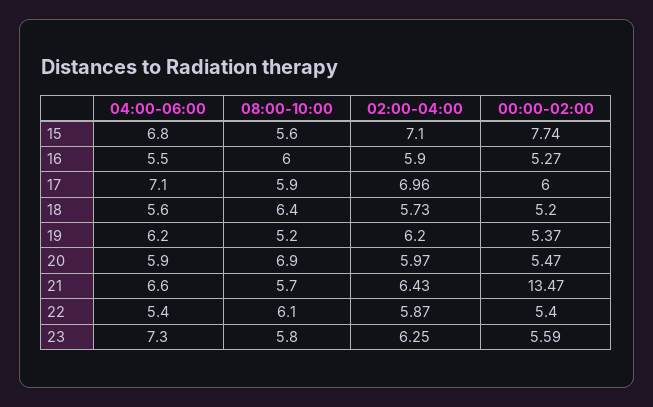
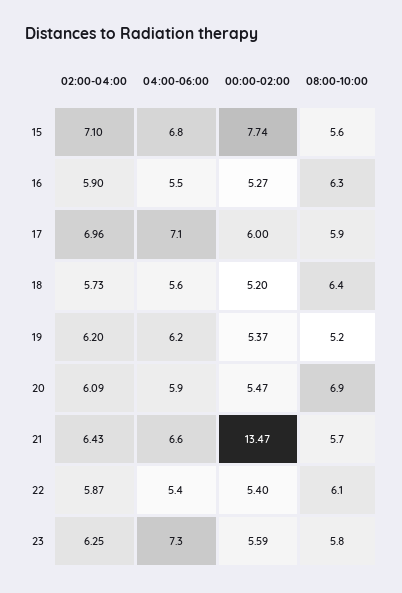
  {
    "04:00-06:00": {
      "15": 6.8,
      "16": 5.5,
      "17": 7.1,
      "18": 5.6,
      "19": 6.2,
      "20": 5.9,
      "21": 6.6,
      "22": 5.4,
      "23": 7.3
    },
    "08:00-10:00": {
      "15": 5.6,
-     "16": 6,
+     "16": 6.3,
      "17": 5.9,
      "18": 6.4,
      "19": 5.2,
      "20": 6.9,
      "21": 5.7,
      "22": 6.1,
      "23": 5.8
    },
    "02:00-04:00": {
      "15": 7.1,
      "16": 5.9,
      "17": 6.96,
      "18": 5.73,
      "19": 6.2,
-     "20": 5.97,
+     "20": 6.09,
      "21": 6.43,
      "22": 5.87,
      "23": 6.25
    },
    "00:00-02:00": {
      "15": 7.74,
      "16": 5.27,
      "17": 6,
      "18": 5.2,
      "19": 5.37,
      "20": 5.47,
      "21": 13.47,
      "22": 5.4,
      "23": 5.59
    }
  }

